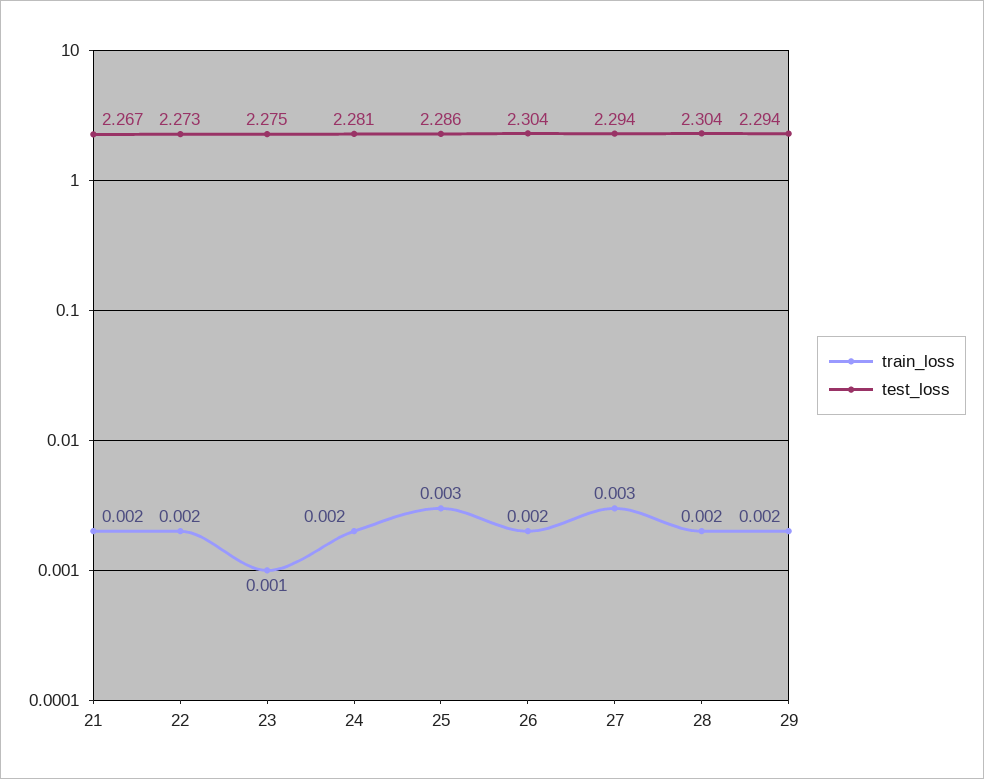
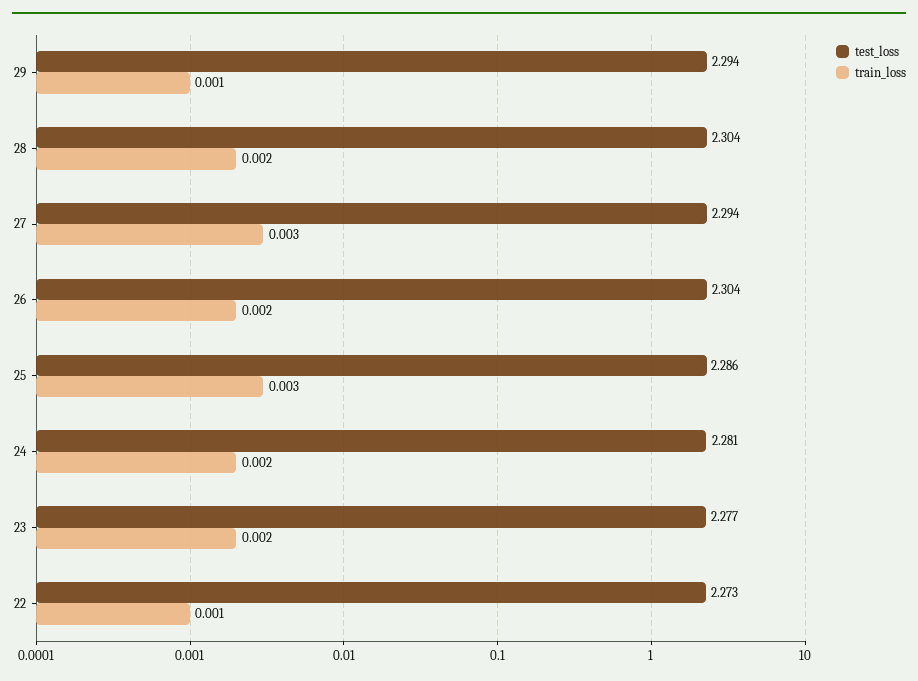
  {
    "train_loss": {
-     "21": 0.002,
-     "22": 0.002,
+     "22": 0.001,
-     "23": 0.001,
+     "23": 0.002,
      "24": 0.002,
      "25": 0.003,
      "26": 0.002,
      "27": 0.003,
      "28": 0.002,
-     "29": 0.002
+     "29": 0.001
    },
    "test_loss": {
-     "21": 2.267,
      "22": 2.273,
-     "23": 2.275,
+     "23": 2.277,
      "24": 2.281,
      "25": 2.286,
      "26": 2.304,
      "27": 2.294,
      "28": 2.304,
      "29": 2.294
    }
  }

